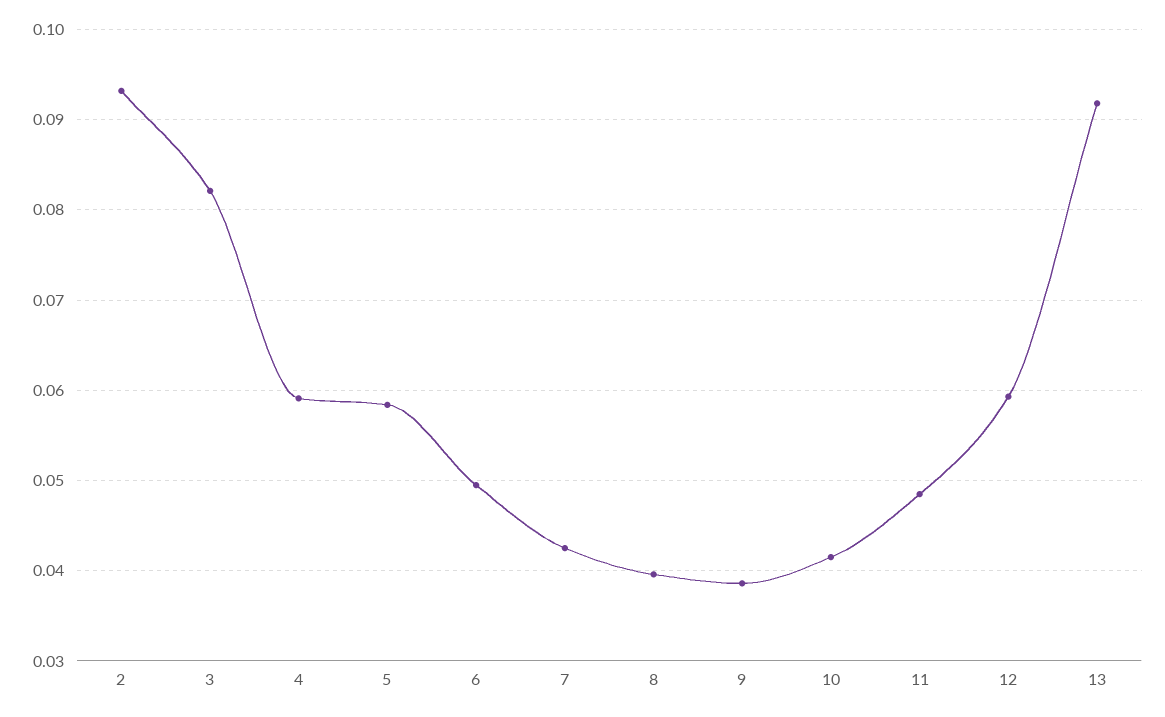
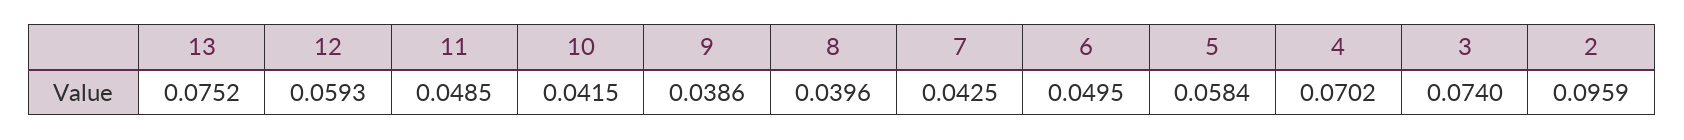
  {
-   "2": 0.093,
+   "2": 0.0959,
-   "3": 0.082,
+   "3": 0.074,
-   "4": 0.059,
+   "4": 0.0702,
    "5": 0.0584,
    "6": 0.0495,
    "7": 0.0425,
    "8": 0.0396,
    "9": 0.0386,
    "10": 0.0415,
    "11": 0.0485,
    "12": 0.0593,
-   "13": 0.092
+   "13": 0.0752
  }

